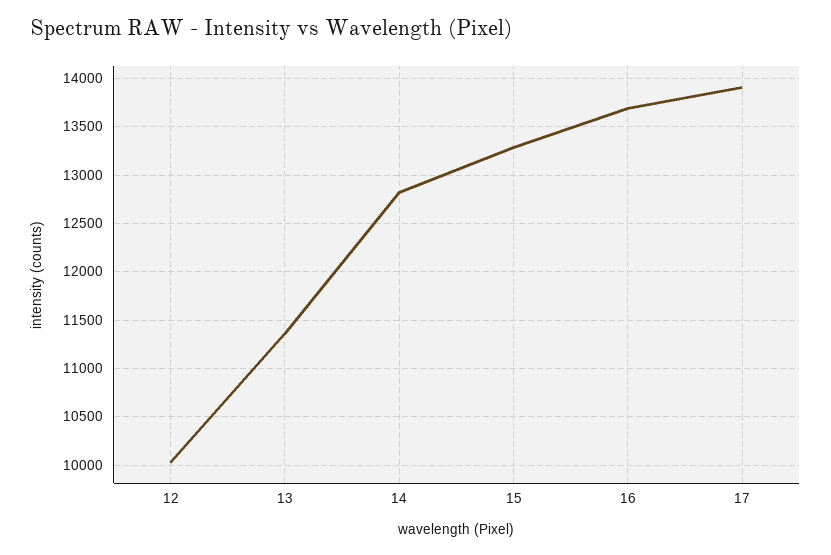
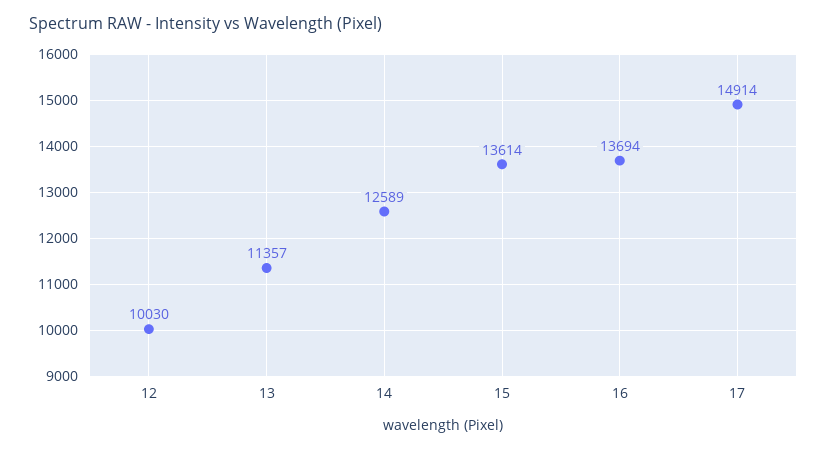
  {
    "12": 10030,
    "13": 11357,
-   "14": 12800,
+   "14": 12589,
-   "15": 13300,
+   "15": 13614,
    "16": 13694,
-   "17": 13900
+   "17": 14914
  }

